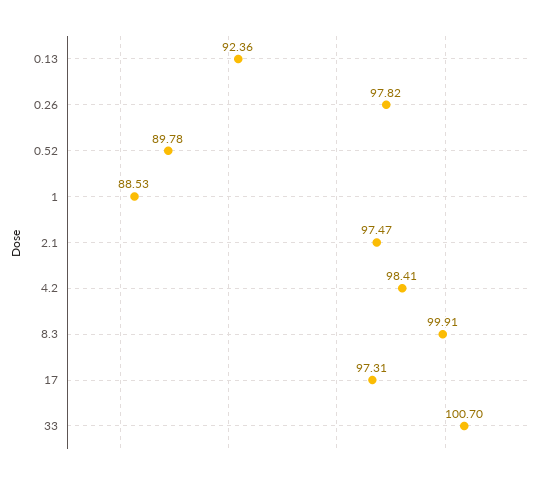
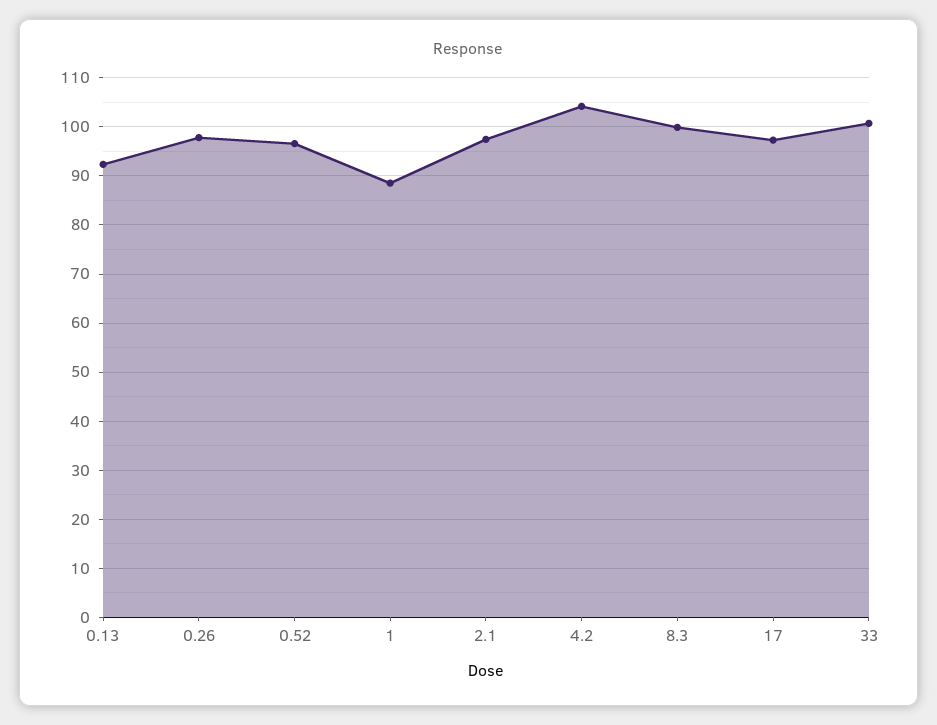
  {
    "0.13": 92.36,
    "0.26": 97.82,
-   "0.52": 89.78,
+   "0.52": 96,
    "1": 88.53,
    "2.1": 97.47,
-   "4.2": 98.41,
+   "4.2": 104,
    "8.3": 99.91,
    "17": 97.31,
    "33": 100.7
  }

